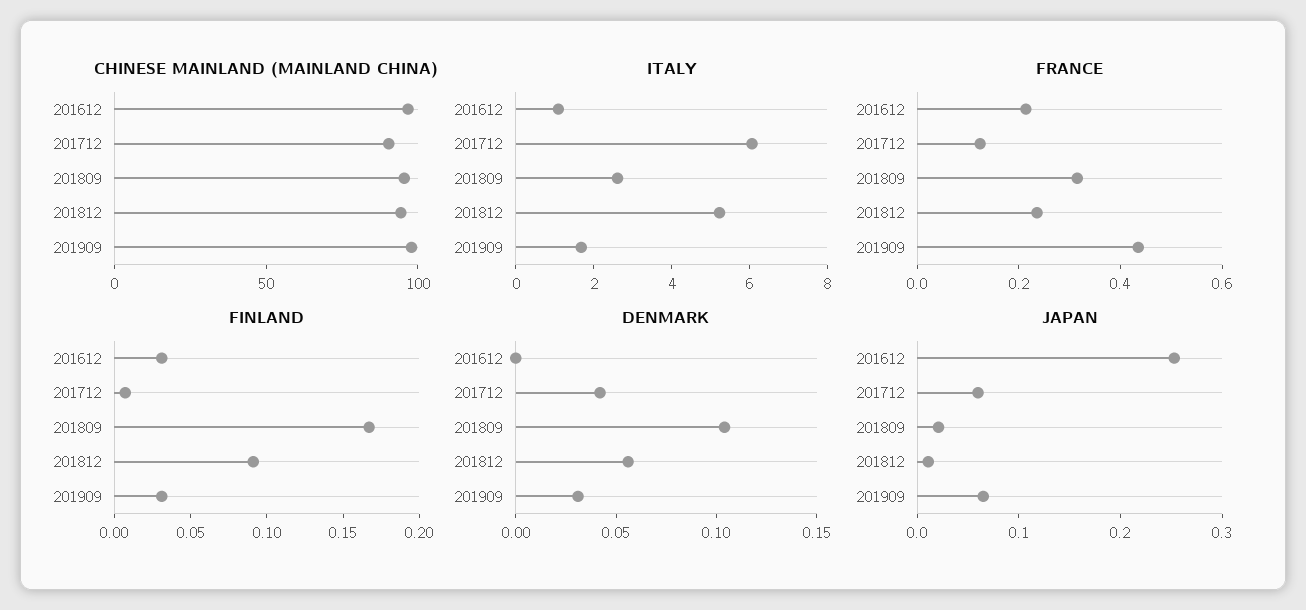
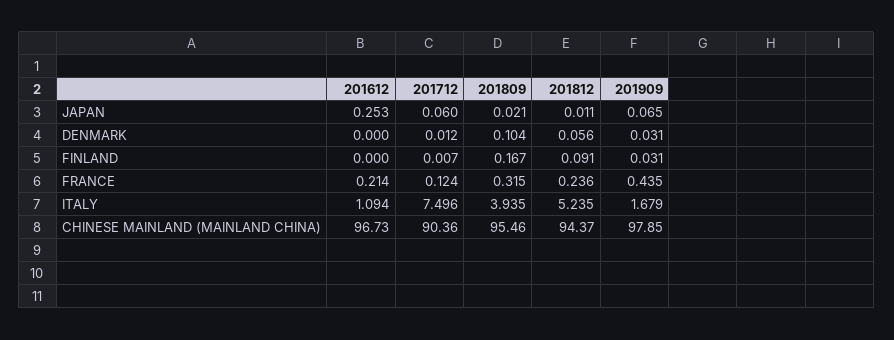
  {
    "CHINESE MAINLAND (MAINLAND CHINA)": {
      "201612": 96.73,
      "201712": 90.36,
      "201809": 95.46,
      "201812": 94.37,
      "201909": 97.85
    },
    "ITALY": {
      "201612": 1.094,
-     "201712": 6,
+     "201712": 7.496,
-     "201809": 2.5,
+     "201809": 3.935,
      "201812": 5.235,
      "201909": 1.679
    },
    "FRANCE": {
      "201612": 0.214,
      "201712": 0.124,
      "201809": 0.315,
      "201812": 0.236,
      "201909": 0.435
    },
    "FINLAND": {
-     "201612": 0.03,
+     "201612": 0,
      "201712": 0.007,
      "201809": 0.167,
      "201812": 0.091,
      "201909": 0.031
    },
    "DENMARK": {
      "201612": 0,
-     "201712": 0.04,
+     "201712": 0.012,
      "201809": 0.104,
      "201812": 0.056,
      "201909": 0.031
    },
    "JAPAN": {
      "201612": 0.253,
      "201712": 0.06,
      "201809": 0.021,
      "201812": 0.011,
      "201909": 0.065
    }
  }

